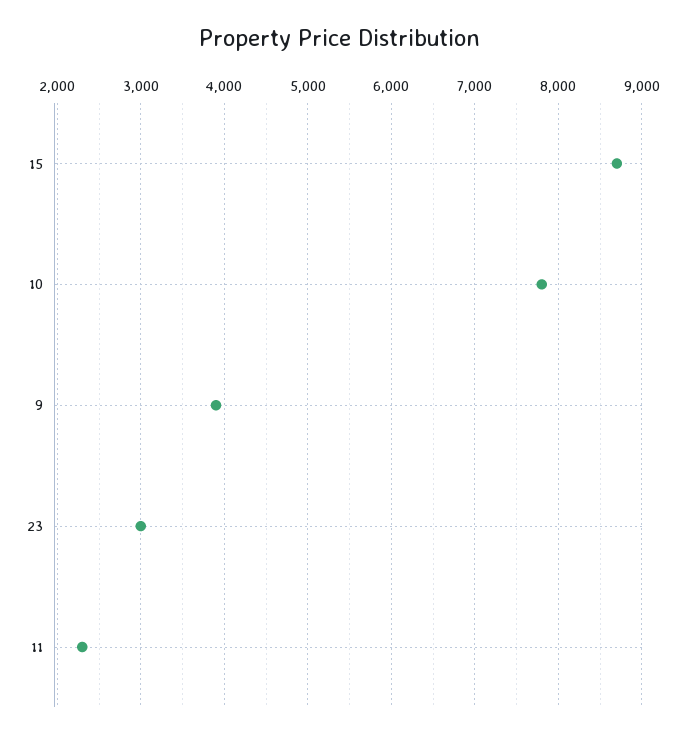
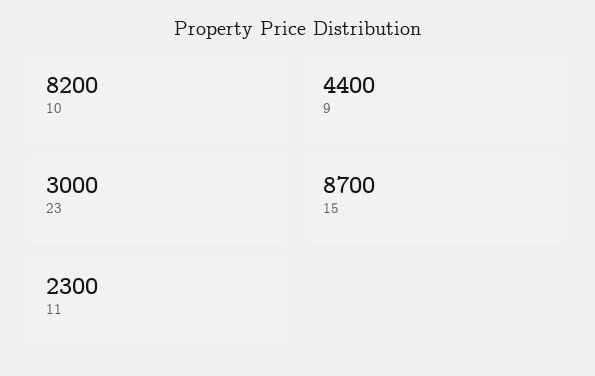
  {
    "15": 8700,
-   "10": 7800,
+   "10": 8200,
-   "9": 3900,
+   "9": 4400,
    "23": 3000,
    "11": 2300
  }

